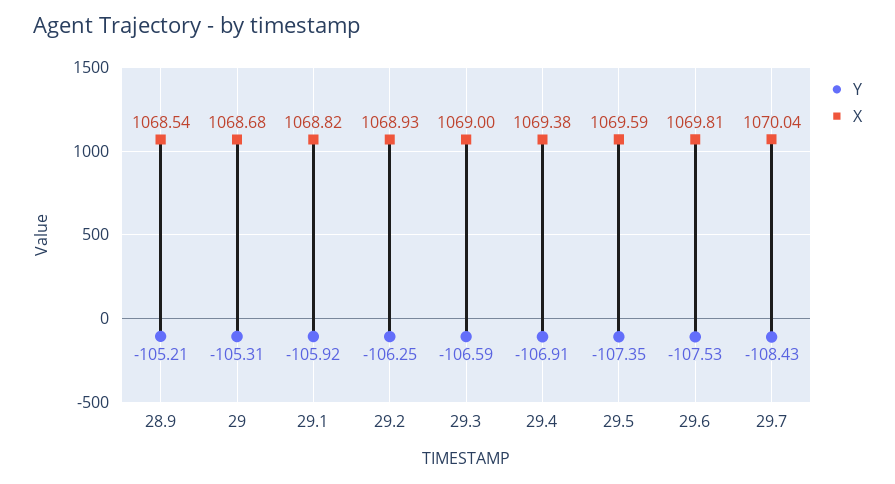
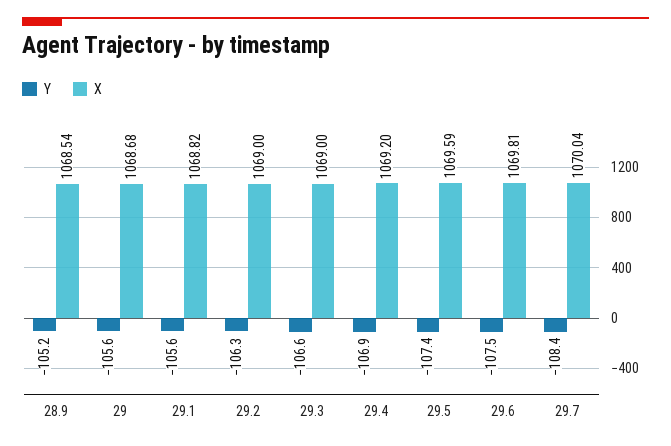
  {
    "Y": {
      "28.9": -105.21,
-     "29": -105.31,
+     "29": -105.6,
-     "29.1": -105.92,
+     "29.1": -105.6,
      "29.2": -106.25,
      "29.3": -106.59,
      "29.4": -106.91,
      "29.5": -107.35,
      "29.6": -107.53,
      "29.7": -108.43
    },
    "X": {
      "28.9": 1068.54,
      "29": 1068.68,
      "29.1": 1068.82,
-     "29.2": 1068.93,
+     "29.2": 1069,
      "29.3": 1069,
-     "29.4": 1069.38,
+     "29.4": 1069.2,
      "29.5": 1069.59,
      "29.6": 1069.81,
      "29.7": 1070.04
    }
  }

